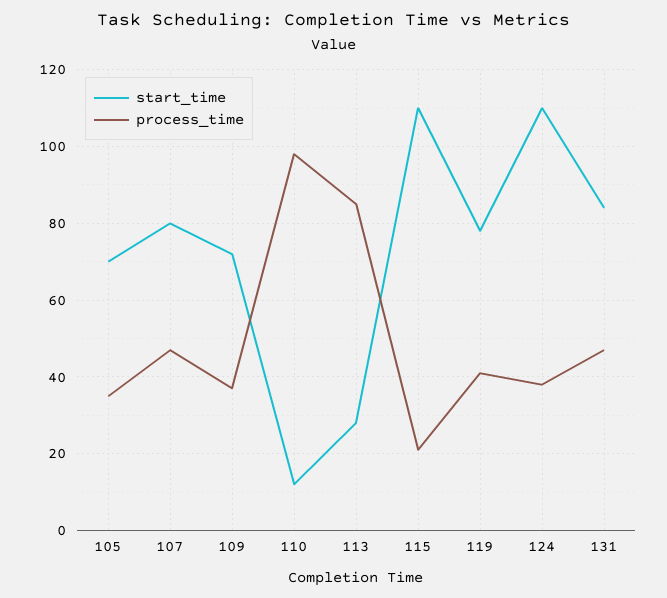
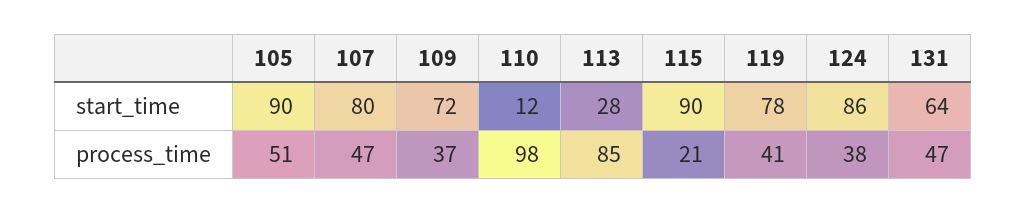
  {
    "start_time": {
-     "105": 70,
+     "105": 90,
      "107": 80,
      "109": 72,
      "110": 12,
      "113": 28,
-     "115": 110,
+     "115": 90,
      "119": 78,
-     "124": 110,
+     "124": 86,
-     "131": 85
+     "131": 64
    },
    "process_time": {
-     "105": 35,
+     "105": 51,
      "107": 47,
      "109": 37,
      "110": 98,
      "113": 85,
      "115": 21,
      "119": 41,
      "124": 38,
      "131": 47
    }
  }

